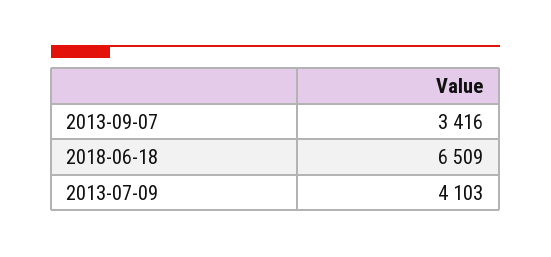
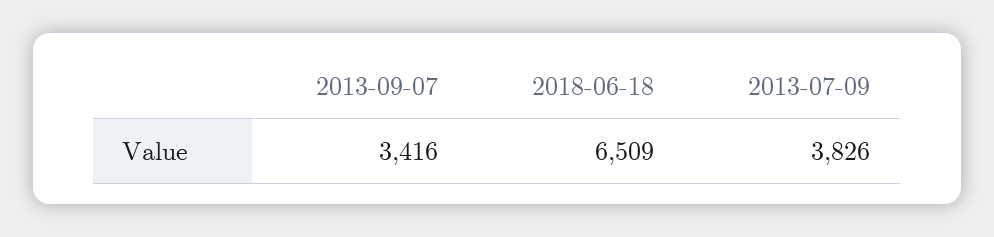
  {
    "2013-09-07": 3416,
    "2018-06-18": 6509,
-   "2013-07-09": 4103
+   "2013-07-09": 3826
  }

